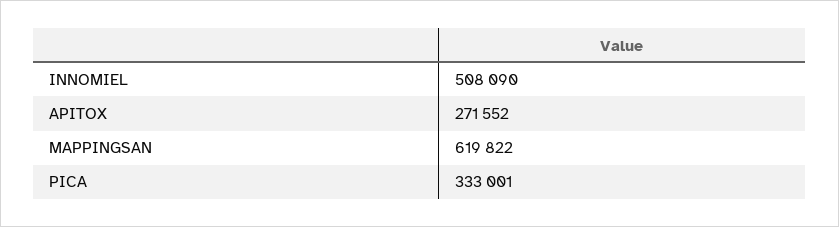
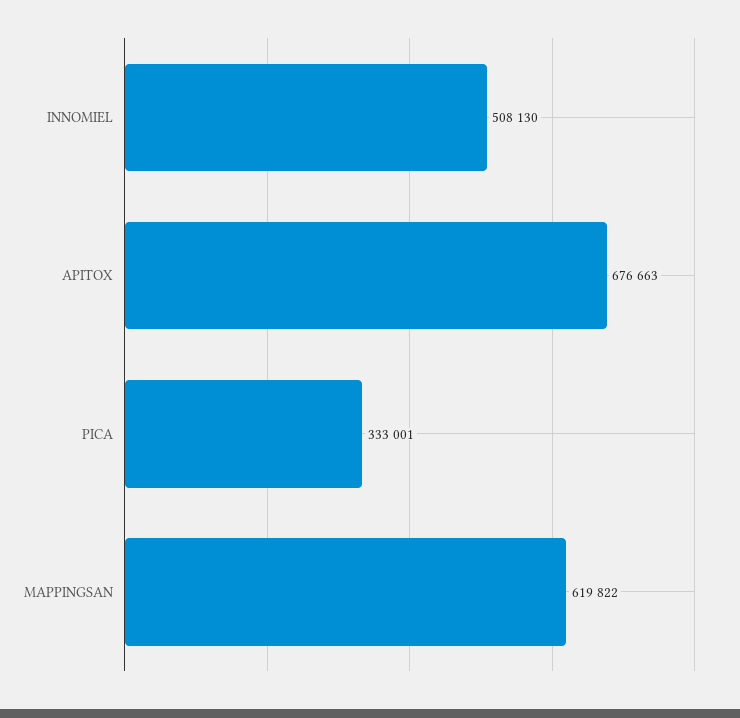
  {
-   "INNOMIEL": 508090,
+   "INNOMIEL": 508130,
-   "APITOX": 271552,
+   "APITOX": 676663,
    "MAPPINGSAN": 619822,
    "PICA": 333001
  }

